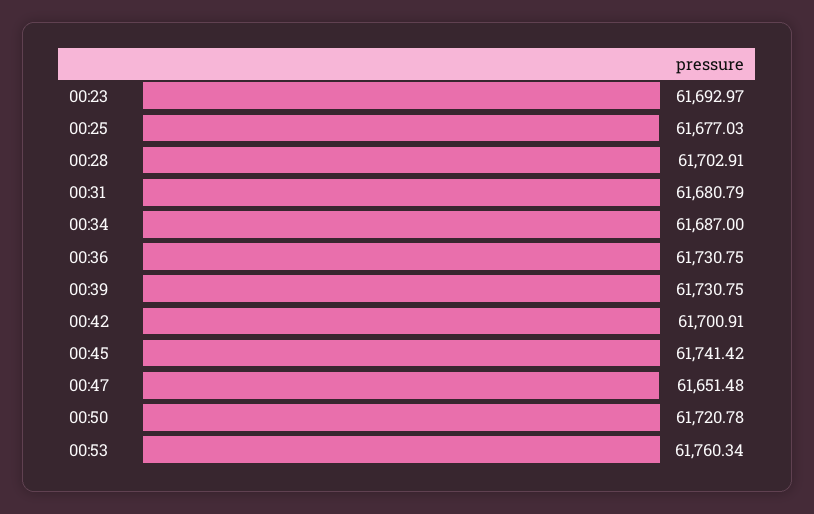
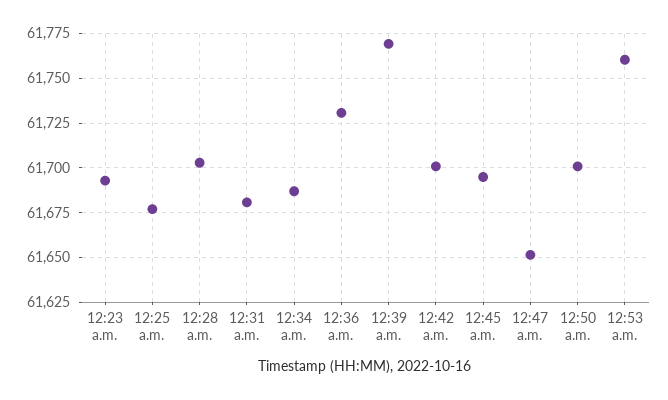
  {
    "00:23": 61692.97,
    "00:25": 61677.03,
    "00:28": 61702.91,
    "00:31": 61680.79,
    "00:34": 61687,
    "00:36": 61730.75,
-   "00:39": 61730.75,
+   "00:39": 61770,
    "00:42": 61700.91,
-   "00:45": 61741.42,
+   "00:45": 61695,
    "00:47": 61651.48,
-   "00:50": 61720.78,
+   "00:50": 61700,
    "00:53": 61760.34
  }

